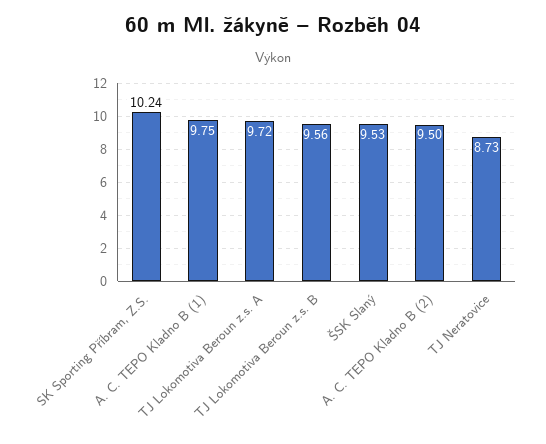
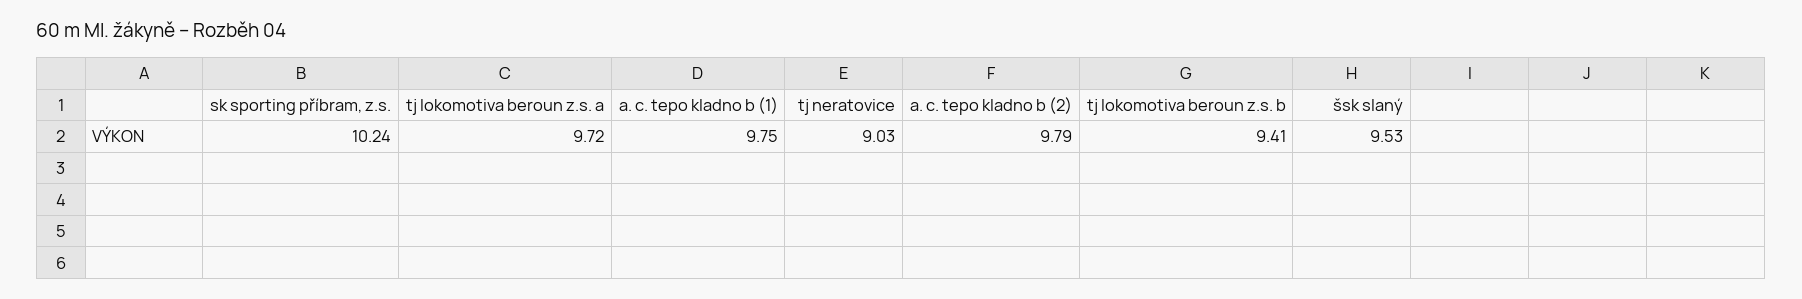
  {
    "SK Sporting Příbram, Z.S.": 10.24,
    "A. C. TEPO Kladno B (1)": 9.75,
    "TJ Lokomotiva Beroun z.s. A": 9.72,
-   "TJ Lokomotiva Beroun z.s. B": 9.56,
+   "TJ Lokomotiva Beroun z.s. B": 9.41,
    "ŠSK Slaný": 9.53,
-   "A. C. TEPO Kladno B (2)": 9.5,
+   "A. C. TEPO Kladno B (2)": 9.79,
-   "TJ Neratovice": 8.73
+   "TJ Neratovice": 9.03
  }

